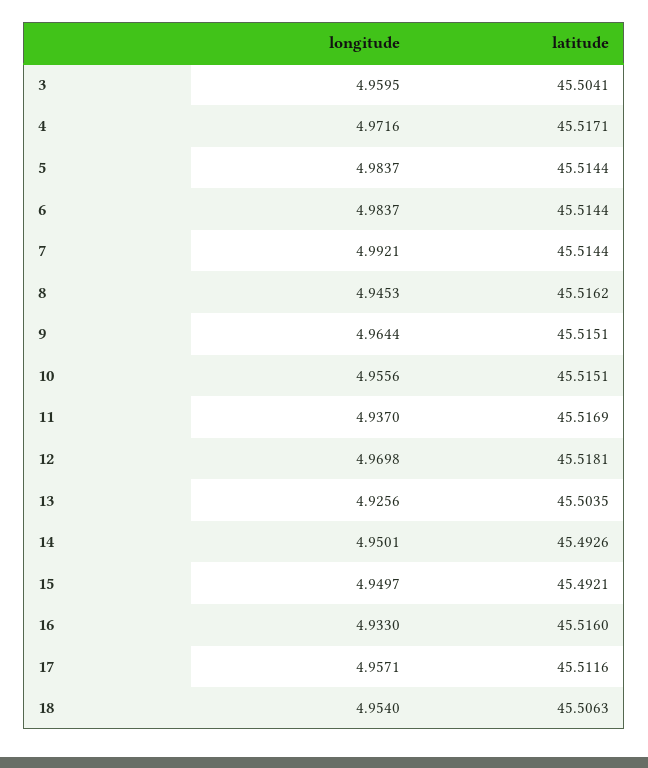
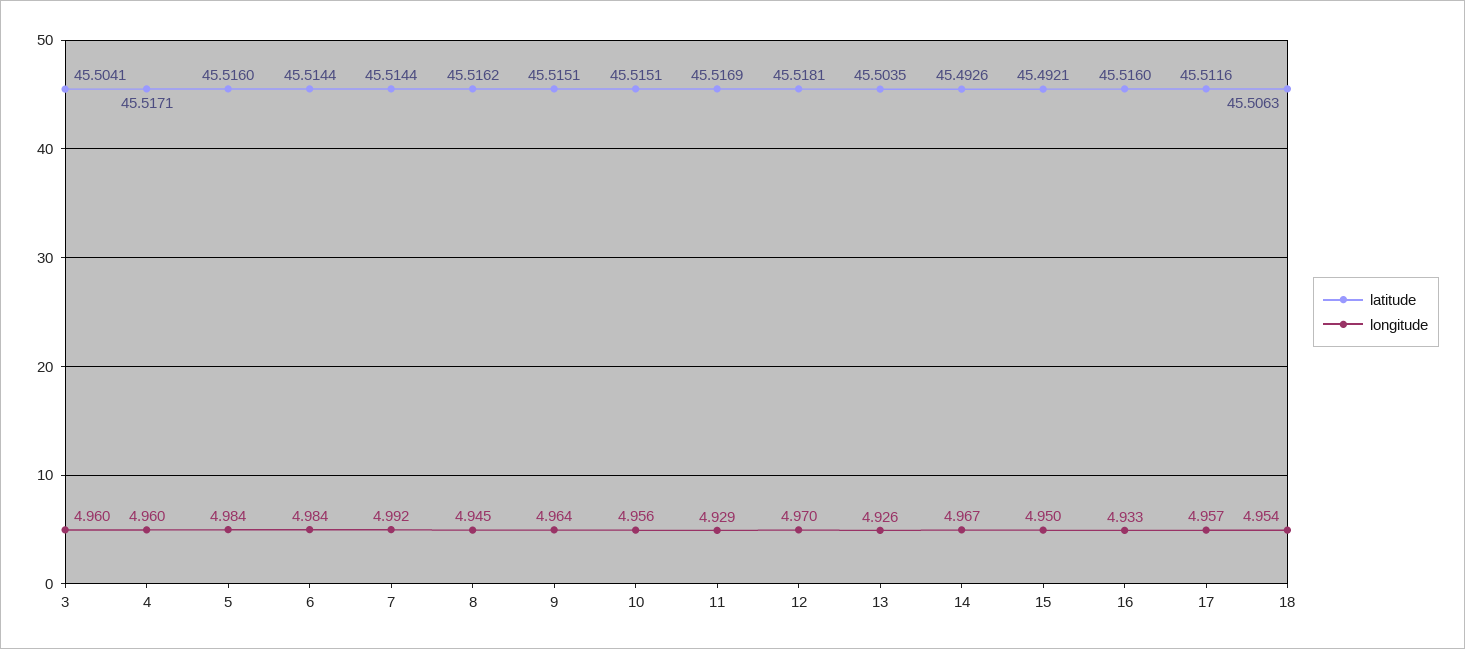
  {
    "longitude": {
      "3": 4.9595,
-     "4": 4.9716,
+     "4": 4.96,
      "5": 4.9837,
      "6": 4.9837,
      "7": 4.9921,
      "8": 4.9453,
      "9": 4.9644,
      "10": 4.9556,
-     "11": 4.937,
+     "11": 4.929,
      "12": 4.9698,
      "13": 4.9256,
-     "14": 4.9501,
+     "14": 4.967,
      "15": 4.9497,
      "16": 4.933,
      "17": 4.9571,
      "18": 4.954
    },
    "latitude": {
      "3": 45.5041,
      "4": 45.5171,
-     "5": 45.5144,
+     "5": 45.516,
      "6": 45.5144,
      "7": 45.5144,
      "8": 45.5162,
      "9": 45.5151,
      "10": 45.5151,
      "11": 45.5169,
      "12": 45.5181,
      "13": 45.5035,
      "14": 45.4926,
      "15": 45.4921,
      "16": 45.516,
      "17": 45.5116,
      "18": 45.5063
    }
  }

